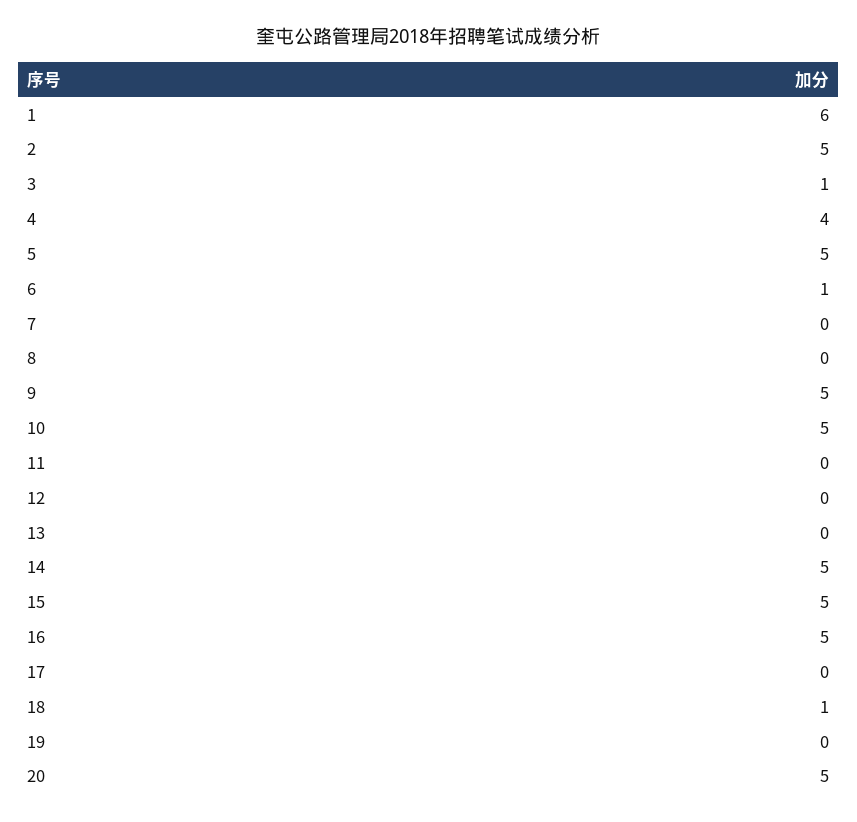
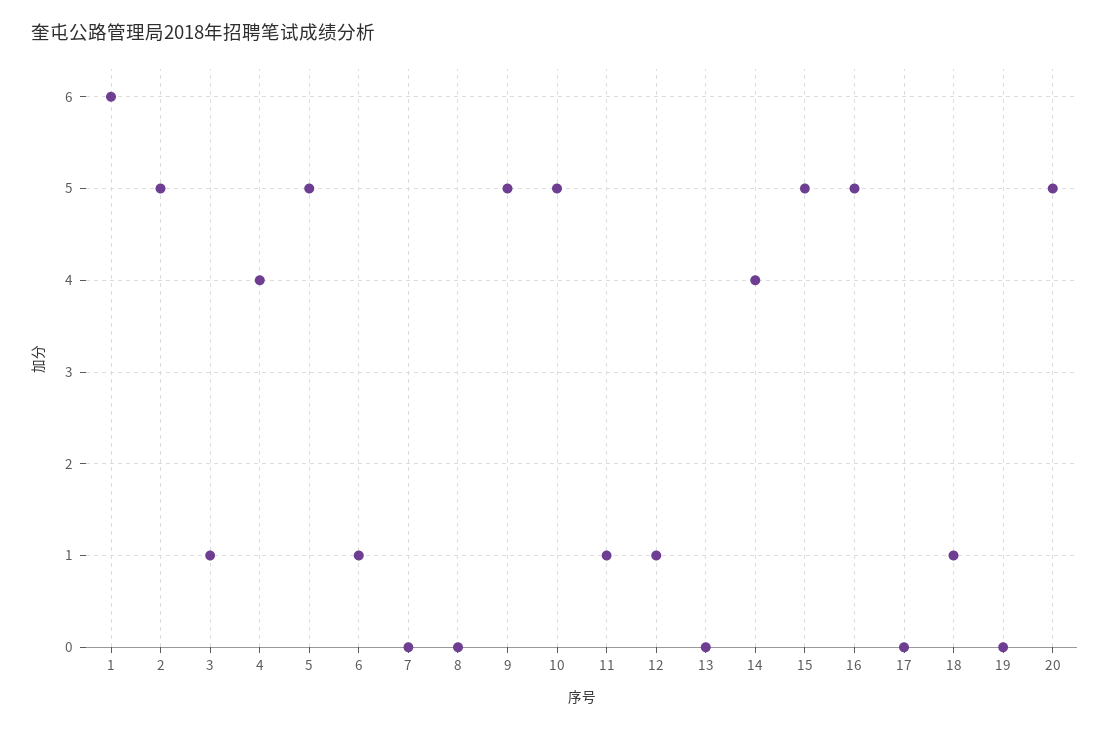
  {
    "1": 6,
    "2": 5,
    "3": 1,
    "4": 4,
    "5": 5,
    "6": 1,
    "7": 0,
    "8": 0,
    "9": 5,
    "10": 5,
-   "11": 0,
+   "11": 1,
-   "12": 0,
+   "12": 1,
    "13": 0,
-   "14": 5,
+   "14": 4,
    "15": 5,
    "16": 5,
    "17": 0,
    "18": 1,
    "19": 0,
    "20": 5
  }

